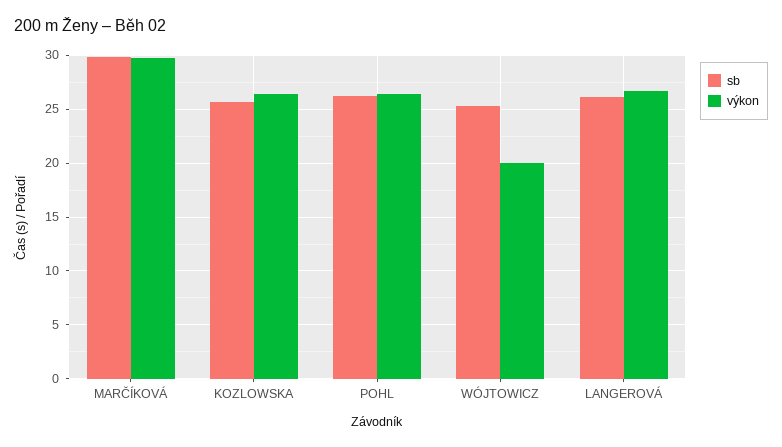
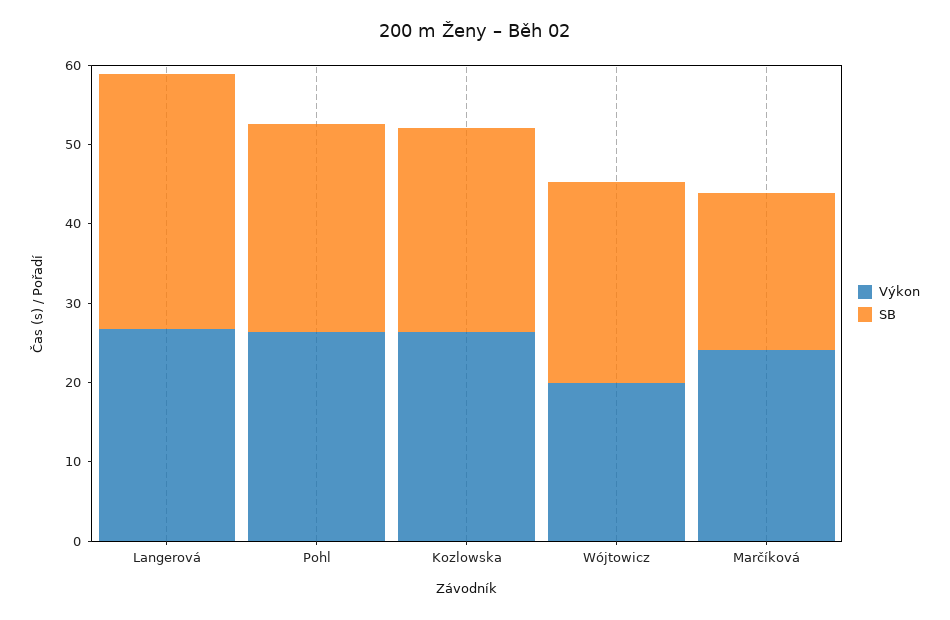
  {
    "sb": {
-     "MARČÍKOVÁ": 30,
+     "MARČÍKOVÁ": 20,
      "KOZLOWSKA": 26,
      "POHL": 26,
      "WÓJTOWICZ": 25,
-     "LANGEROVÁ": 26
+     "LANGEROVÁ": 32
    },
    "výkon": {
-     "MARČÍKOVÁ": 30,
+     "MARČÍKOVÁ": 24,
      "KOZLOWSKA": 26,
      "POHL": 26,
      "WÓJTOWICZ": 20,
      "LANGEROVÁ": 27
    }
  }

